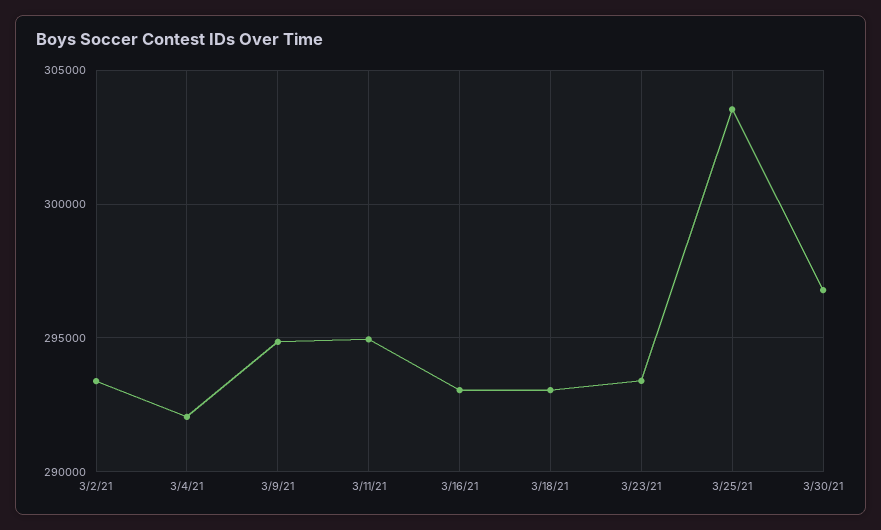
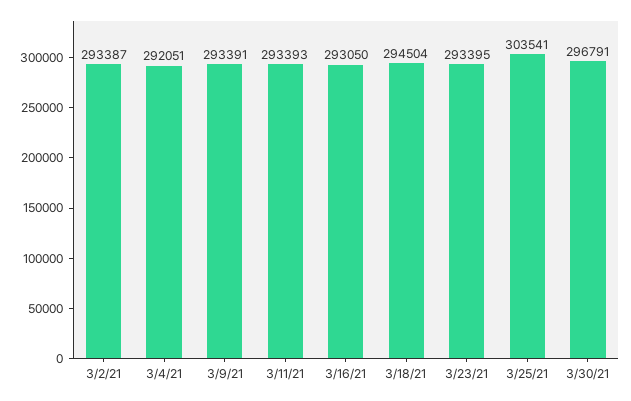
  {
    "3/2/21": 293387,
    "3/4/21": 292051,
-   "3/9/21": 295000,
+   "3/9/21": 293391,
-   "3/11/21": 295000,
+   "3/11/21": 293393,
    "3/16/21": 293050,
-   "3/18/21": 293000,
+   "3/18/21": 294504,
    "3/23/21": 293395,
    "3/25/21": 303541,
    "3/30/21": 296791
  }

